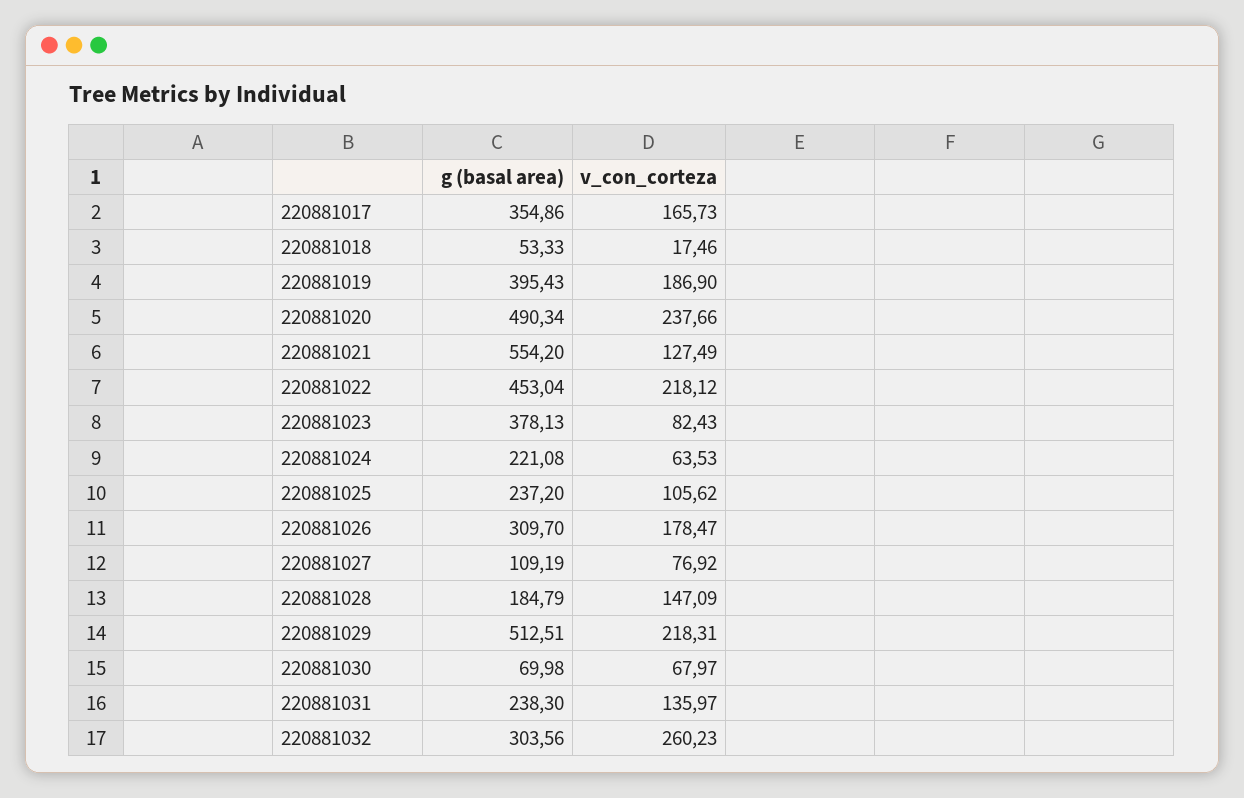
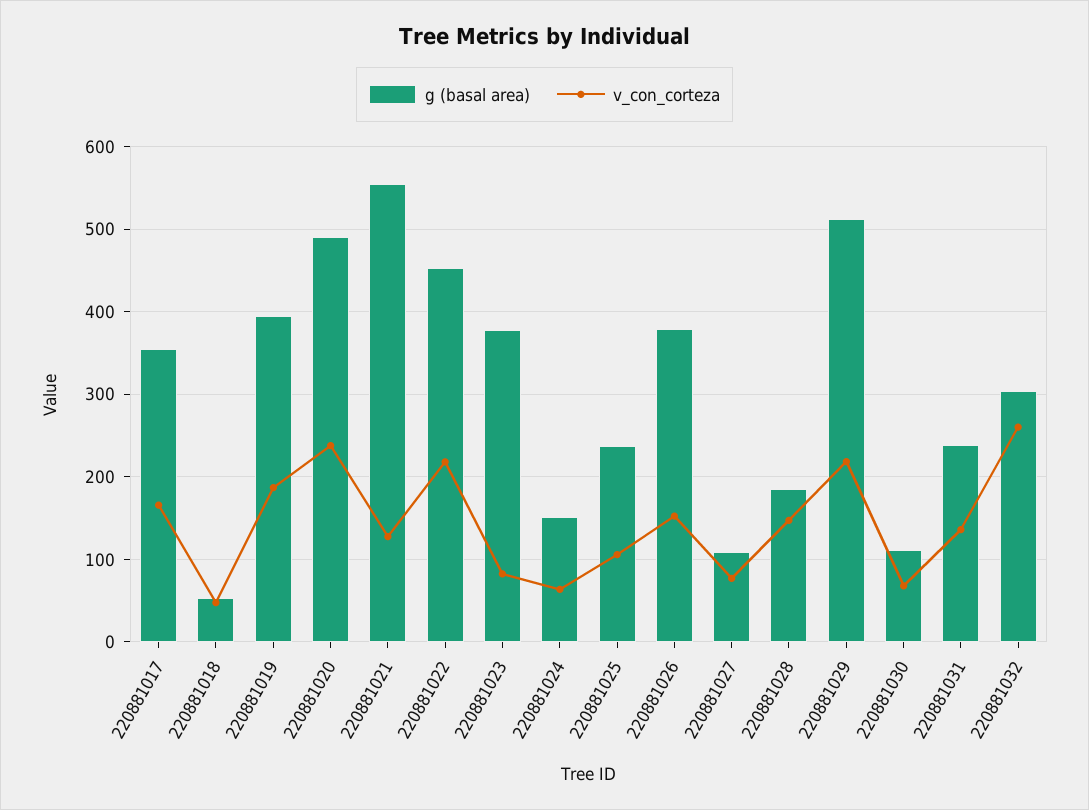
  {
    "g (basal area)": {
      "220881017": 354.86,
      "220881018": 53.33,
      "220881019": 395.43,
      "220881020": 490.34,
      "220881021": 554.2,
      "220881022": 453.04,
      "220881023": 378.13,
-     "220881024": 221.08,
+     "220881024": 150,
      "220881025": 237.2,
-     "220881026": 309.7,
+     "220881026": 380,
      "220881027": 109.19,
      "220881028": 184.79,
      "220881029": 512.51,
-     "220881030": 69.98,
+     "220881030": 110,
      "220881031": 238.3,
      "220881032": 303.56
    },
    "v_con_corteza": {
      "220881017": 165.73,
-     "220881018": 17.46,
+     "220881018": 50,
      "220881019": 186.9,
      "220881020": 237.66,
      "220881021": 127.49,
      "220881022": 218.12,
      "220881023": 82.43,
      "220881024": 63.53,
      "220881025": 105.62,
-     "220881026": 178.47,
+     "220881026": 150,
      "220881027": 76.92,
      "220881028": 147.09,
      "220881029": 218.31,
      "220881030": 67.97,
      "220881031": 135.97,
      "220881032": 260.23
    }
  }

